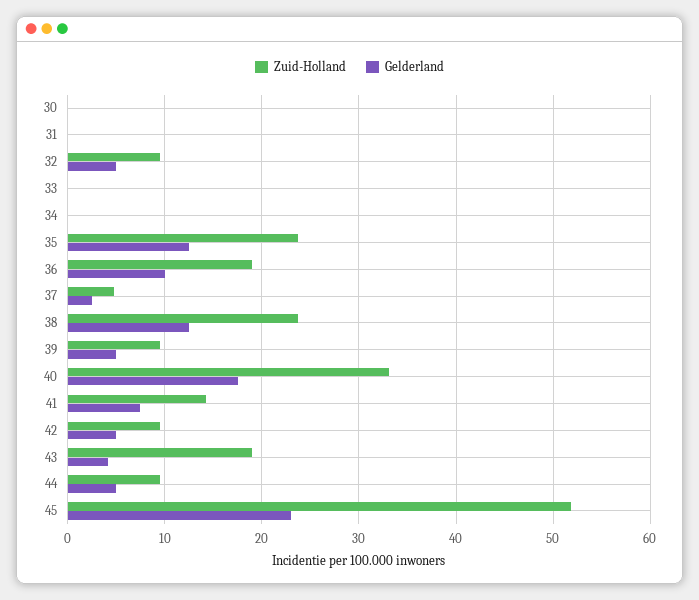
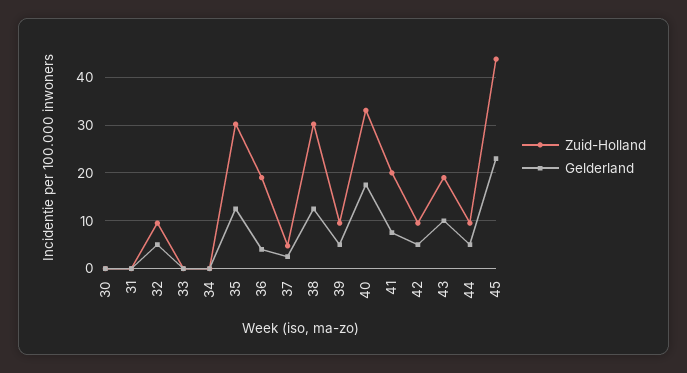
  {
    "Zuid-Holland": {
      "30": 0,
      "31": 0,
      "32": 10,
      "33": 0,
      "34": 0,
-     "35": 24,
+     "35": 30,
      "36": 19,
      "37": 5,
-     "38": 24,
+     "38": 30,
      "39": 10,
      "40": 33,
-     "41": 14,
+     "41": 20,
      "42": 10,
      "43": 19,
      "44": 10,
-     "45": 52
+     "45": 44
    },
    "Gelderland": {
      "30": 0,
      "31": 0,
      "32": 5,
      "33": 0,
      "34": 0,
      "35": 13,
-     "36": 10,
+     "36": 4,
      "37": 3,
      "38": 13,
      "39": 5,
      "40": 18,
      "41": 8,
      "42": 5,
-     "43": 4,
+     "43": 10,
      "44": 5,
      "45": 23
    }
  }

